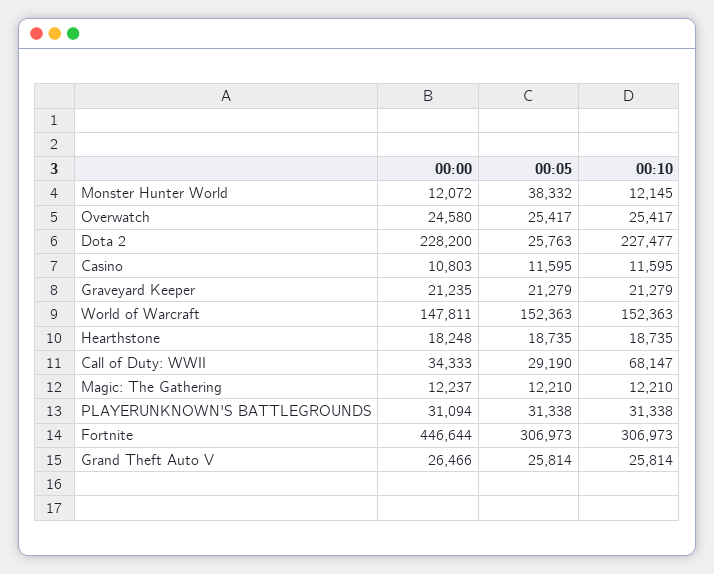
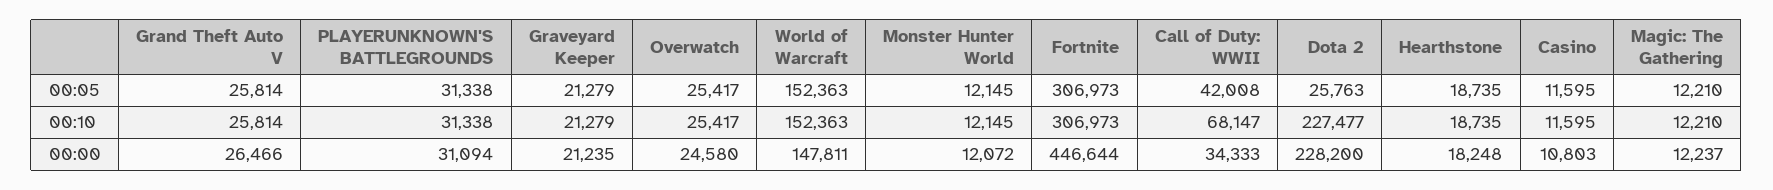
  {
    "00:00": {
      "Monster Hunter World": 12072,
      "Overwatch": 24580,
      "Dota 2": 228200,
      "Casino": 10803,
      "Graveyard Keeper": 21235,
      "World of Warcraft": 147811,
      "Hearthstone": 18248,
      "Call of Duty: WWII": 34333,
      "Magic: The Gathering": 12237,
      "PLAYERUNKNOWN'S BATTLEGROUNDS": 31094,
      "Fortnite": 446644,
      "Grand Theft Auto V": 26466
    },
    "00:05": {
-     "Monster Hunter World": 38332,
+     "Monster Hunter World": 12145,
      "Overwatch": 25417,
      "Dota 2": 25763,
      "Casino": 11595,
      "Graveyard Keeper": 21279,
      "World of Warcraft": 152363,
      "Hearthstone": 18735,
-     "Call of Duty: WWII": 29190,
+     "Call of Duty: WWII": 42008,
      "Magic: The Gathering": 12210,
      "PLAYERUNKNOWN'S BATTLEGROUNDS": 31338,
      "Fortnite": 306973,
      "Grand Theft Auto V": 25814
    },
    "00:10": {
      "Monster Hunter World": 12145,
      "Overwatch": 25417,
      "Dota 2": 227477,
      "Casino": 11595,
      "Graveyard Keeper": 21279,
      "World of Warcraft": 152363,
      "Hearthstone": 18735,
      "Call of Duty: WWII": 68147,
      "Magic: The Gathering": 12210,
      "PLAYERUNKNOWN'S BATTLEGROUNDS": 31338,
      "Fortnite": 306973,
      "Grand Theft Auto V": 25814
    }
  }

